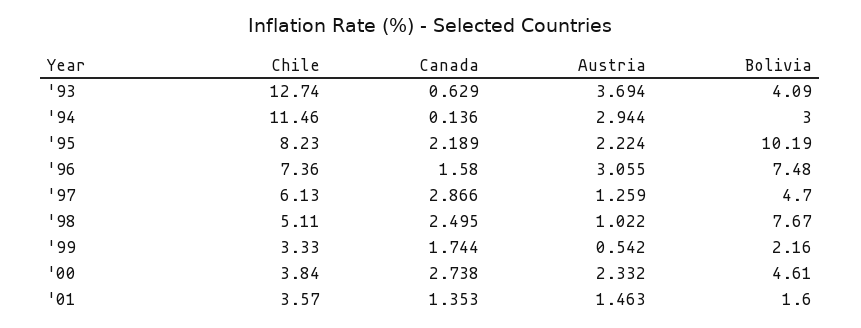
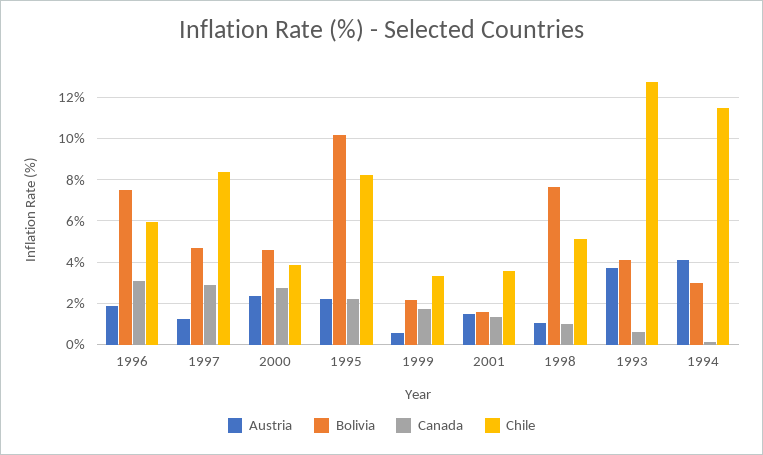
  {
    "Chile": {
      "'93": 12.74,
      "'94": 11.46,
      "'95": 8.23,
-     "'96": 7.36,
+     "'96": 6,
-     "'97": 6.13,
+     "'97": 8.5,
      "'98": 5.11,
      "'99": 3.33,
      "'00": 3.84,
      "'01": 3.57
    },
    "Canada": {
      "'93": 0.629,
      "'94": 0.136,
      "'95": 2.189,
-     "'96": 1.58,
+     "'96": 3,
      "'97": 2.866,
-     "'98": 2.495,
+     "'98": 1,
      "'99": 1.744,
      "'00": 2.738,
      "'01": 1.353
    },
    "Austria": {
      "'93": 3.694,
-     "'94": 2.944,
+     "'94": 4,
      "'95": 2.224,
-     "'96": 3.055,
+     "'96": 2,
      "'97": 1.259,
      "'98": 1.022,
      "'99": 0.542,
      "'00": 2.332,
      "'01": 1.463
    },
    "Bolivia": {
      "'93": 4.09,
      "'94": 3,
      "'95": 10.19,
      "'96": 7.48,
      "'97": 4.7,
      "'98": 7.67,
      "'99": 2.16,
      "'00": 4.61,
      "'01": 1.6
    }
  }

